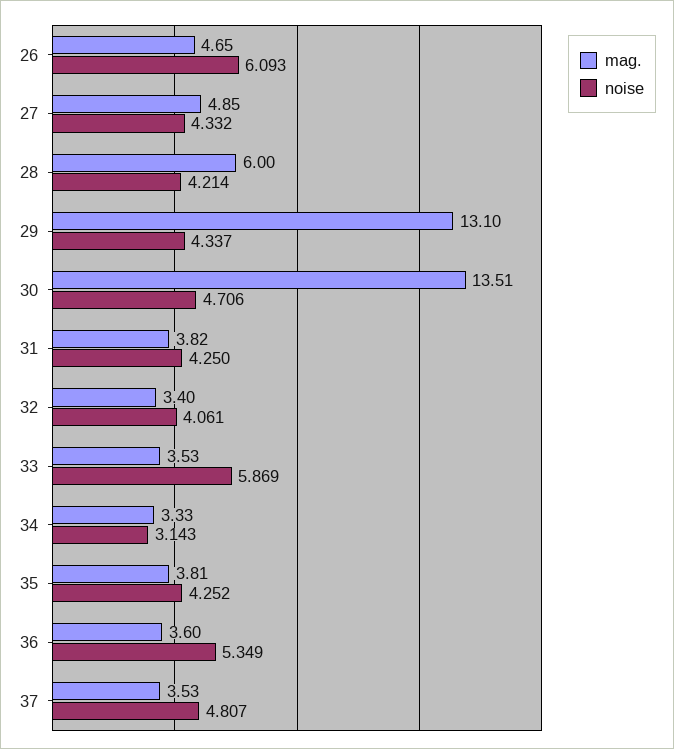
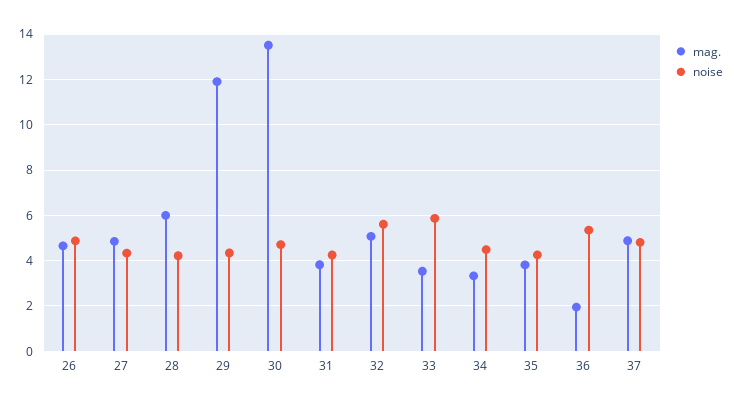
  {
    "mag.": {
      "26": 4.65,
      "27": 4.85,
      "28": 6,
-     "29": 13.1,
+     "29": 12,
      "30": 13.51,
      "31": 3.82,
-     "32": 3.4,
+     "32": 5,
      "33": 3.53,
      "34": 3.33,
      "35": 3.81,
-     "36": 3.6,
+     "36": 2,
-     "37": 3.53
+     "37": 5
    },
    "noise": {
-     "26": 6.093,
+     "26": 5,
      "27": 4.332,
      "28": 4.214,
      "29": 4.337,
      "30": 4.706,
      "31": 4.25,
-     "32": 4.061,
+     "32": 5.5,
      "33": 5.869,
-     "34": 3.143,
+     "34": 4.5,
      "35": 4.252,
      "36": 5.349,
      "37": 4.807
    }
  }

